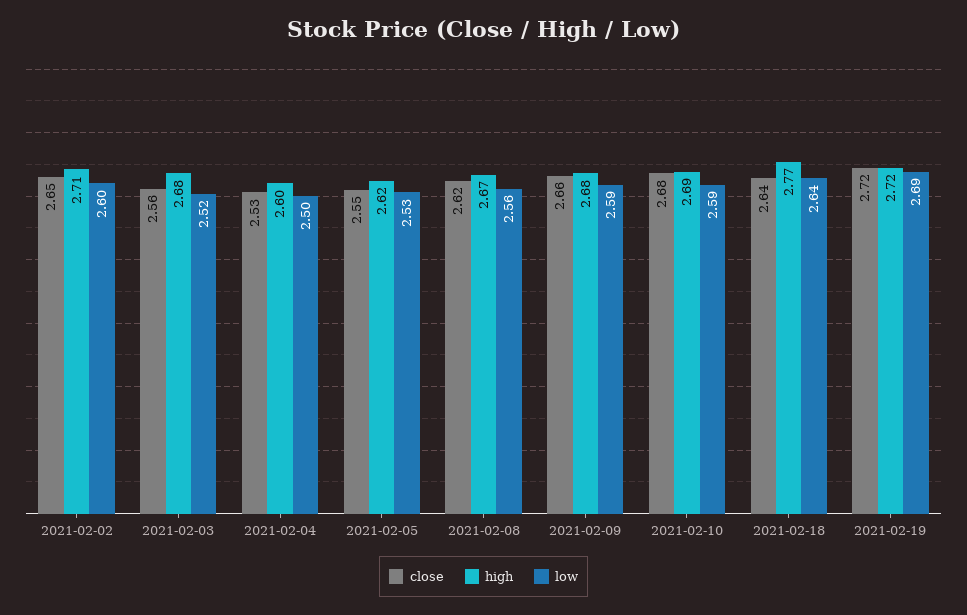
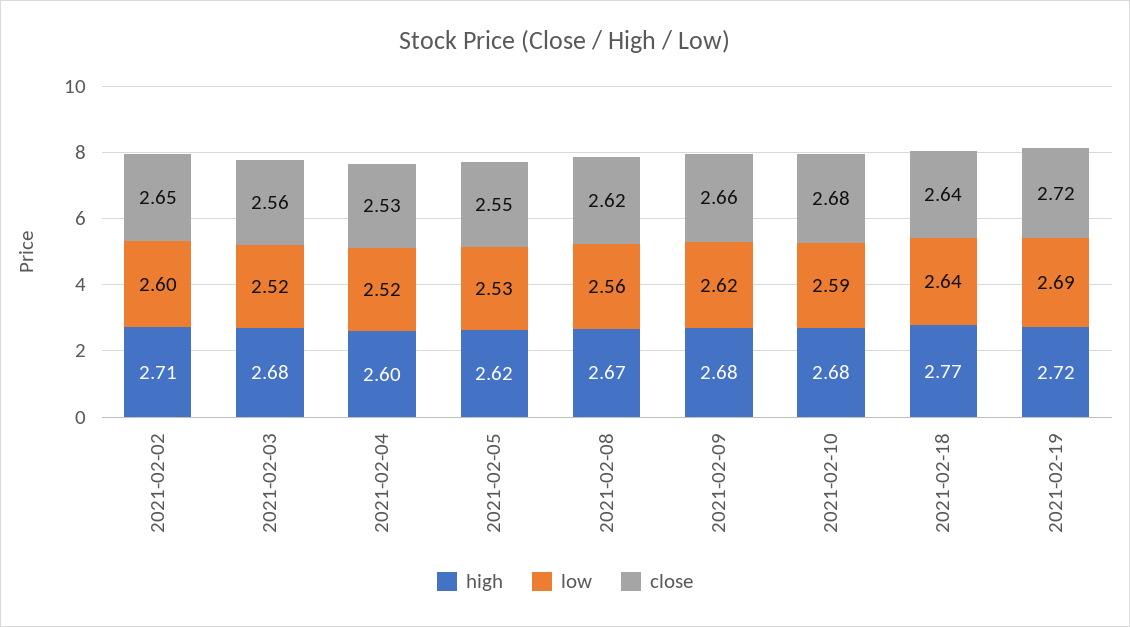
  {
    "close": {
      "2021-02-02": 2.65,
      "2021-02-03": 2.56,
      "2021-02-04": 2.53,
      "2021-02-05": 2.55,
      "2021-02-08": 2.62,
      "2021-02-09": 2.66,
      "2021-02-10": 2.68,
      "2021-02-18": 2.64,
      "2021-02-19": 2.72
    },
    "high": {
      "2021-02-02": 2.71,
      "2021-02-03": 2.68,
      "2021-02-04": 2.6,
      "2021-02-05": 2.62,
      "2021-02-08": 2.67,
      "2021-02-09": 2.68,
-     "2021-02-10": 2.69,
+     "2021-02-10": 2.68,
      "2021-02-18": 2.77,
      "2021-02-19": 2.72
    },
    "low": {
      "2021-02-02": 2.6,
      "2021-02-03": 2.52,
-     "2021-02-04": 2.5,
+     "2021-02-04": 2.52,
      "2021-02-05": 2.53,
      "2021-02-08": 2.56,
-     "2021-02-09": 2.59,
+     "2021-02-09": 2.62,
      "2021-02-10": 2.59,
      "2021-02-18": 2.64,
      "2021-02-19": 2.69
    }
  }

